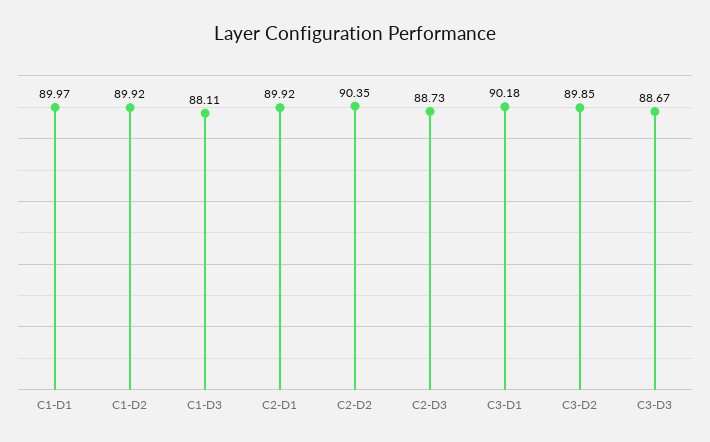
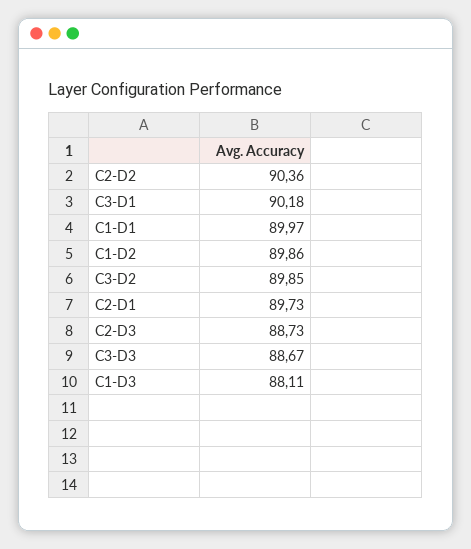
  {
    "C1-D1": 89.97,
-   "C1-D2": 89.92,
+   "C1-D2": 89.86,
    "C1-D3": 88.11,
-   "C2-D1": 89.92,
+   "C2-D1": 89.73,
-   "C2-D2": 90.35,
+   "C2-D2": 90.36,
    "C2-D3": 88.73,
    "C3-D1": 90.18,
    "C3-D2": 89.85,
    "C3-D3": 88.67
  }

